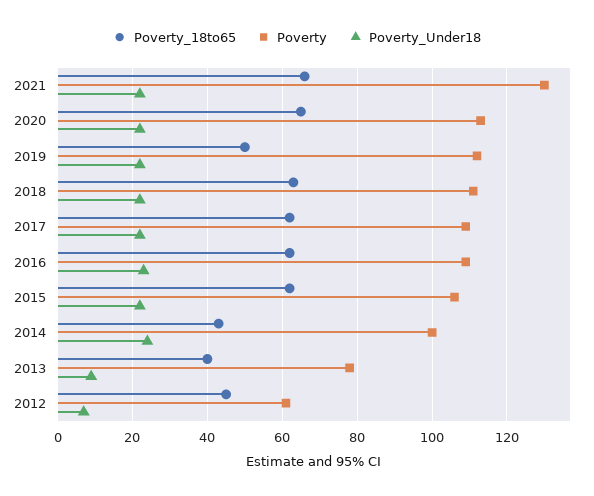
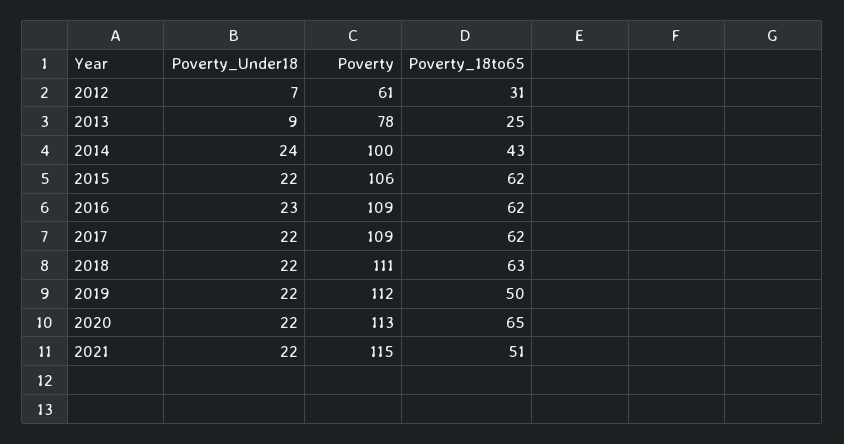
  {
    "Poverty_18to65": {
-     "2021": 65,
+     "2021": 51,
      "2020": 65,
      "2019": 50,
      "2018": 63,
      "2017": 62,
      "2016": 62,
      "2015": 62,
      "2014": 43,
-     "2013": 40,
+     "2013": 25,
-     "2012": 45
+     "2012": 31
    },
    "Poverty": {
-     "2021": 130,
+     "2021": 115,
      "2020": 113,
      "2019": 112,
      "2018": 111,
      "2017": 109,
      "2016": 109,
      "2015": 106,
      "2014": 100,
      "2013": 78,
      "2012": 61
    },
    "Poverty_Under18": {
      "2021": 22,
      "2020": 22,
      "2019": 22,
      "2018": 22,
      "2017": 22,
      "2016": 23,
      "2015": 22,
      "2014": 24,
      "2013": 9,
      "2012": 7
    }
  }

